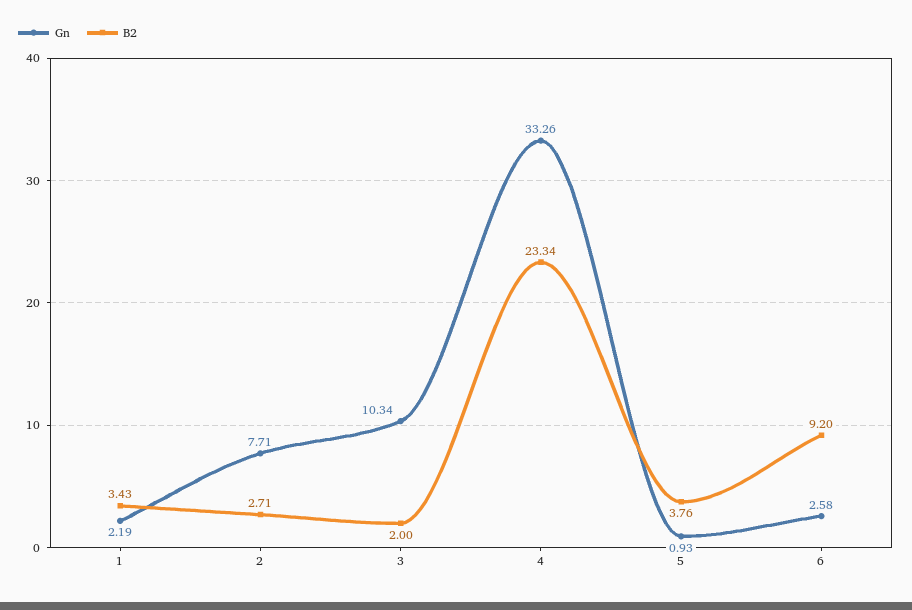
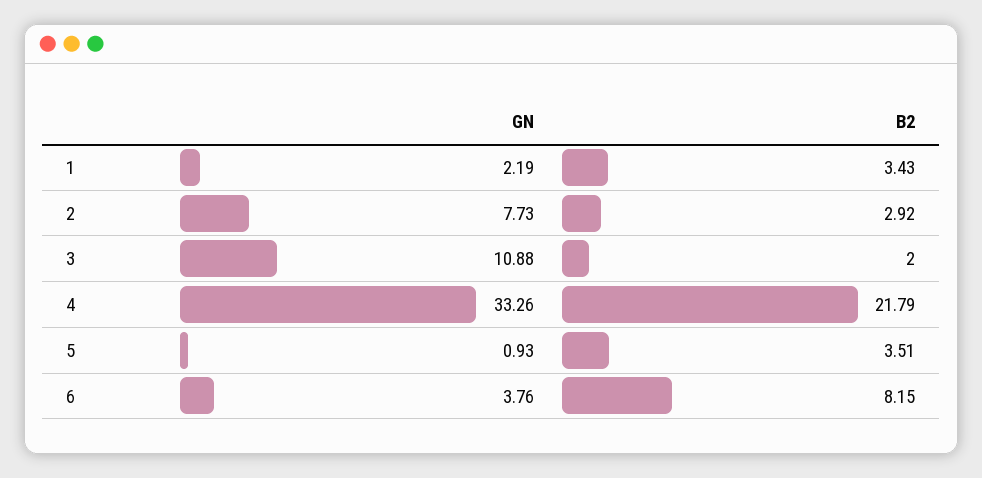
  {
    "Gn": {
      "1": 2.19,
-     "2": 7.71,
+     "2": 7.73,
-     "3": 10.34,
+     "3": 10.88,
      "4": 33.26,
      "5": 0.93,
-     "6": 2.58
+     "6": 3.76
    },
    "B2": {
      "1": 3.43,
-     "2": 2.71,
+     "2": 2.92,
      "3": 2,
-     "4": 23.34,
+     "4": 21.79,
-     "5": 3.76,
+     "5": 3.51,
-     "6": 9.2
+     "6": 8.15
    }
  }

